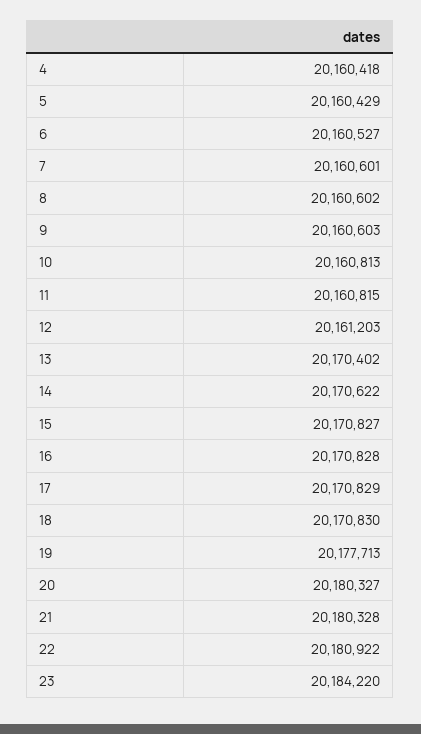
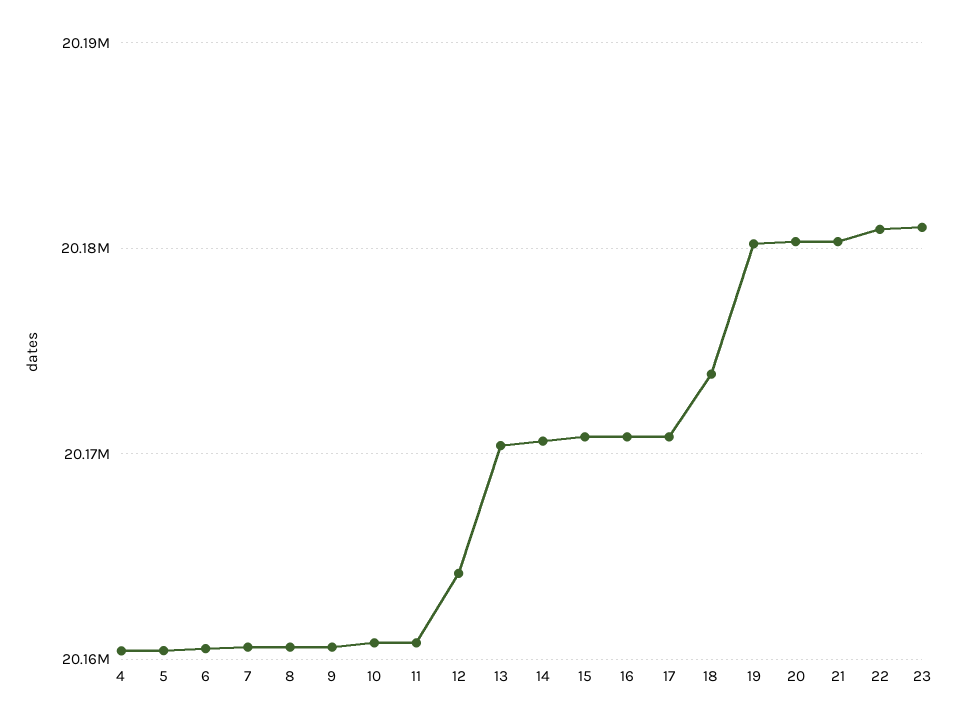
  {
    "4": 20160418,
    "5": 20160429,
    "6": 20160527,
    "7": 20160601,
    "8": 20160602,
    "9": 20160603,
    "10": 20160813,
    "11": 20160815,
-   "12": 20161203,
+   "12": 20164000,
    "13": 20170402,
    "14": 20170622,
    "15": 20170827,
    "16": 20170828,
    "17": 20170829,
-   "18": 20170830,
+   "18": 20174000,
-   "19": 20177713,
+   "19": 20180000,
    "20": 20180327,
    "21": 20180328,
    "22": 20180922,
-   "23": 20184220
+   "23": 20181000
  }

